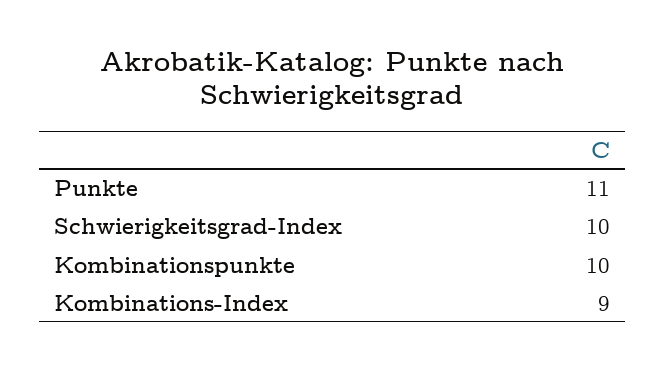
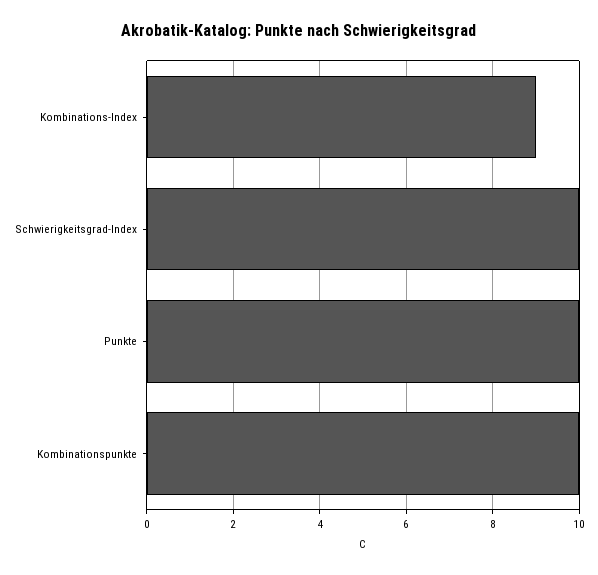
  {
-   "Punkte": 11,
+   "Punkte": 10,
    "Schwierigkeitsgrad-Index": 10,
    "Kombinationspunkte": 10,
    "Kombinations-Index": 9
  }

